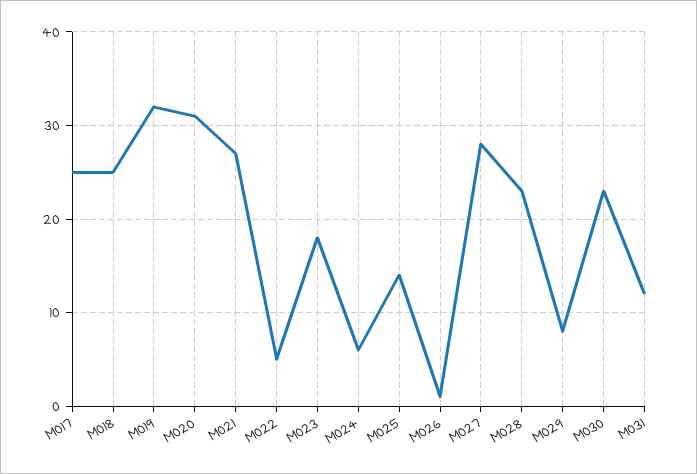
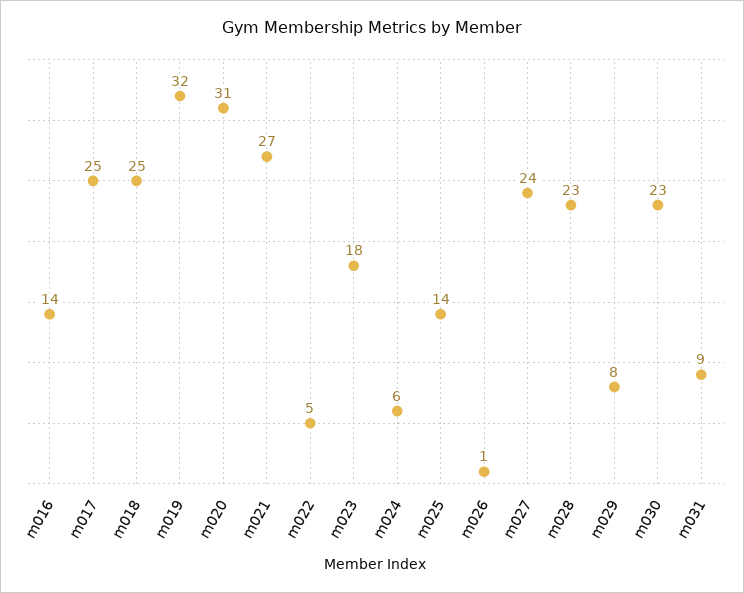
  {
    "M017": 25,
    "M018": 25,
    "M019": 32,
    "M020": 31,
    "M021": 27,
    "M022": 5,
    "M023": 18,
    "M024": 6,
    "M025": 14,
    "M026": 1,
-   "M027": 28,
+   "M027": 24,
    "M028": 23,
    "M029": 8,
    "M030": 23,
-   "M031": 12
+   "M031": 9,
+   "m016": 14
  }

